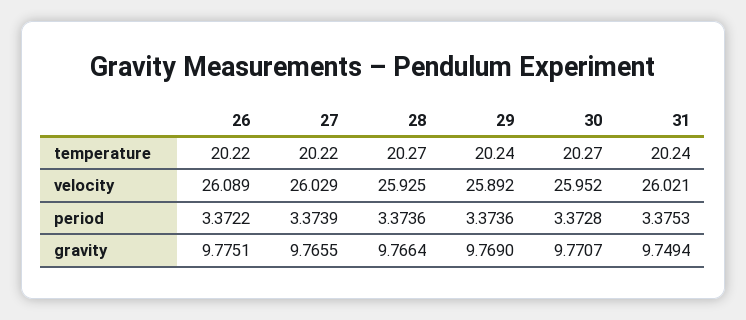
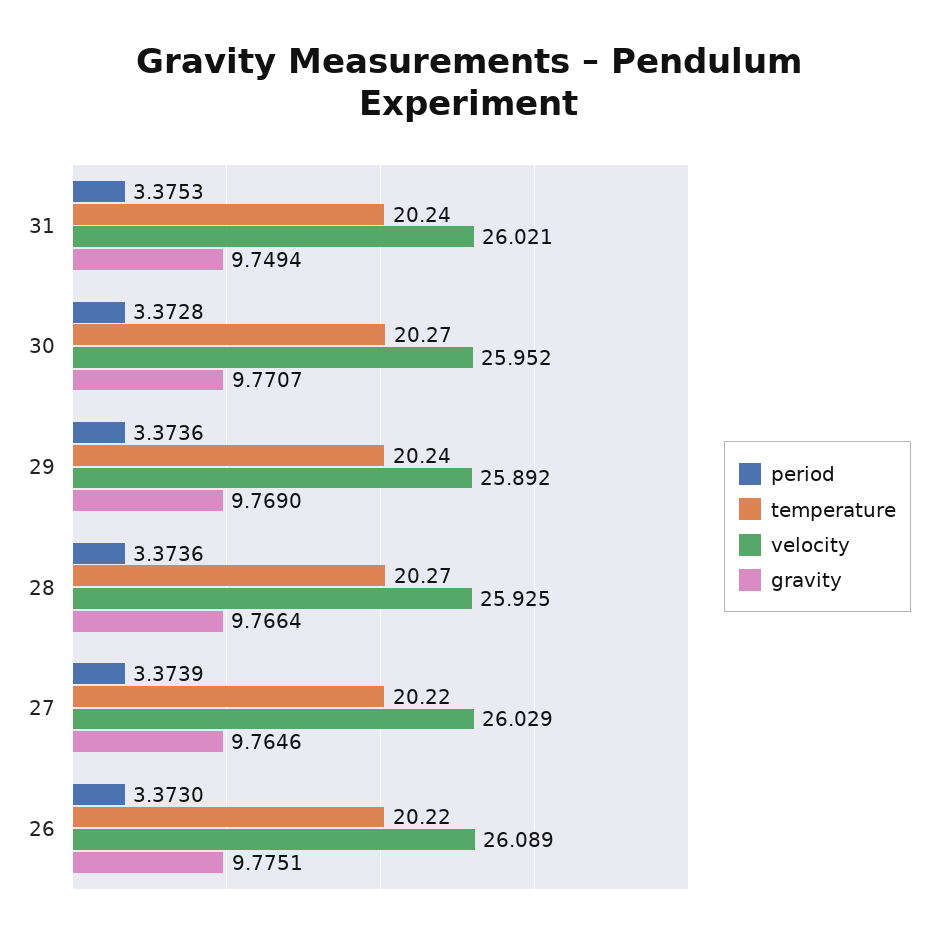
  {
    "temperature": {
      "26": 20.22,
      "27": 20.22,
      "28": 20.27,
      "29": 20.24,
      "30": 20.27,
      "31": 20.24
    },
    "velocity": {
      "26": 26.089,
      "27": 26.029,
      "28": 25.925,
      "29": 25.892,
      "30": 25.952,
      "31": 26.021
    },
    "period": {
-     "26": 3.3722,
+     "26": 3.373,
      "27": 3.3739,
      "28": 3.3736,
      "29": 3.3736,
      "30": 3.3728,
      "31": 3.3753
    },
    "gravity": {
      "26": 9.7751,
-     "27": 9.7655,
+     "27": 9.7646,
      "28": 9.7664,
      "29": 9.769,
      "30": 9.7707,
      "31": 9.7494
    }
  }

